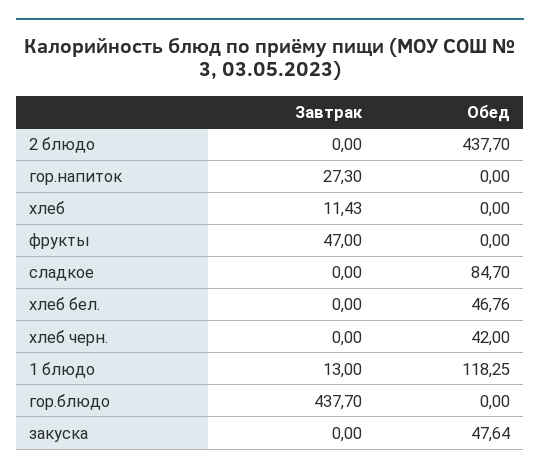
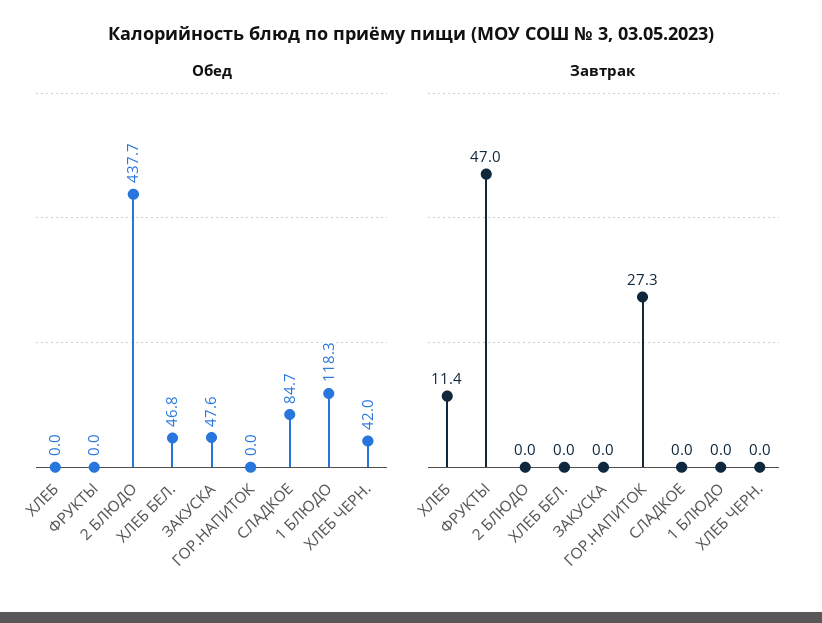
  {
    "Завтрак": {
      "2 блюдо": 0,
      "гор.напиток": 27.3,
      "хлеб": 11.43,
      "фрукты": 47,
      "сладкое": 0,
      "хлеб бел.": 0,
      "хлеб черн.": 0,
-     "1 блюдо": 13,
+     "1 блюдо": 0,
-     "гор.блюдо": 437.7,
      "закуска": 0
    },
    "Обед": {
      "2 блюдо": 437.7,
      "гор.напиток": 0,
      "хлеб": 0,
      "фрукты": 0,
      "сладкое": 84.7,
      "хлеб бел.": 46.76,
      "хлеб черн.": 42,
      "1 блюдо": 118.25,
-     "гор.блюдо": 0,
      "закуска": 47.64
    }
  }

